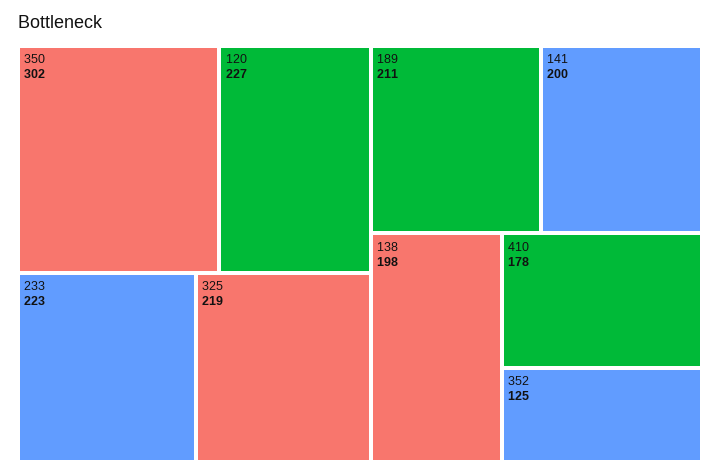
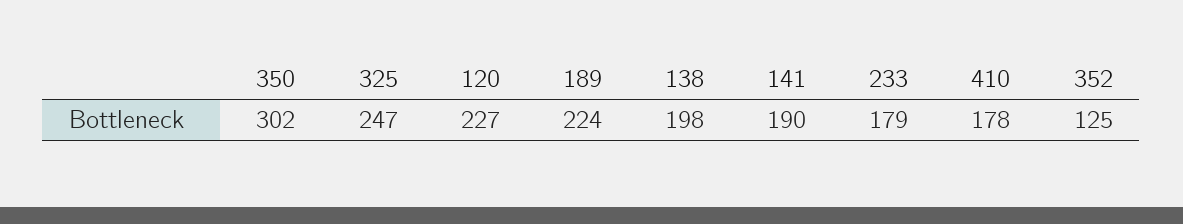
  {
    "350": 302,
    "120": 227,
-   "233": 223,
+   "233": 179,
-   "325": 219,
+   "325": 247,
-   "189": 211,
+   "189": 224,
-   "141": 200,
+   "141": 190,
    "138": 198,
    "410": 178,
    "352": 125
  }

